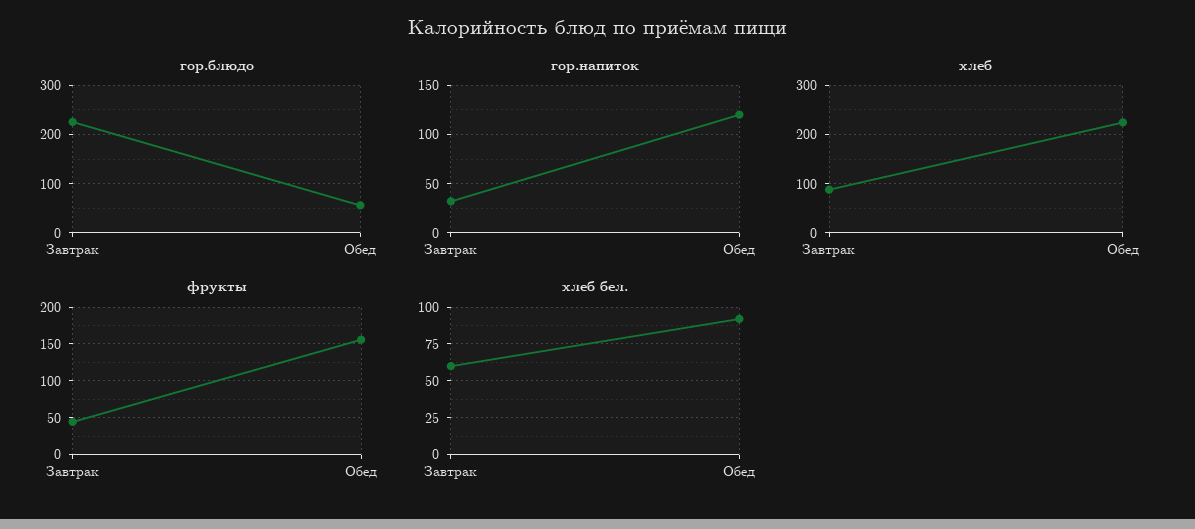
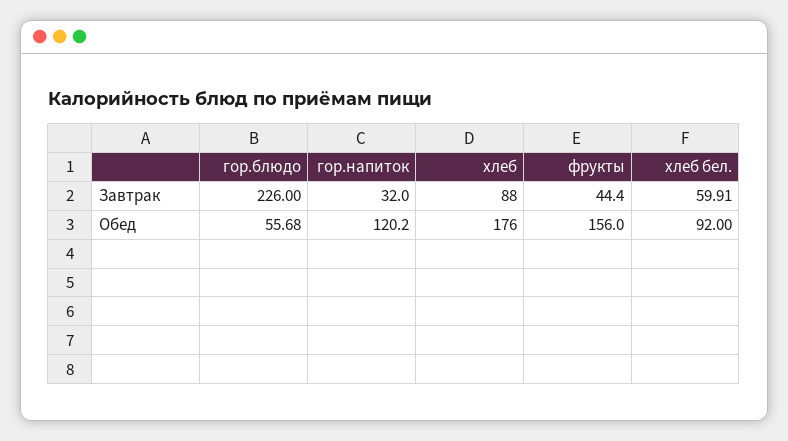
  {
    "гор.блюдо": {
      "Завтрак": 226,
      "Обед": 55.68
    },
    "гор.напиток": {
      "Завтрак": 32,
      "Обед": 120.2
    },
    "хлеб": {
      "Завтрак": 88,
-     "Обед": 220
+     "Обед": 176
    },
    "фрукты": {
      "Завтрак": 44.4,
      "Обед": 156
    },
    "хлеб бел.": {
      "Завтрак": 59.91,
      "Обед": 92
    }
  }

